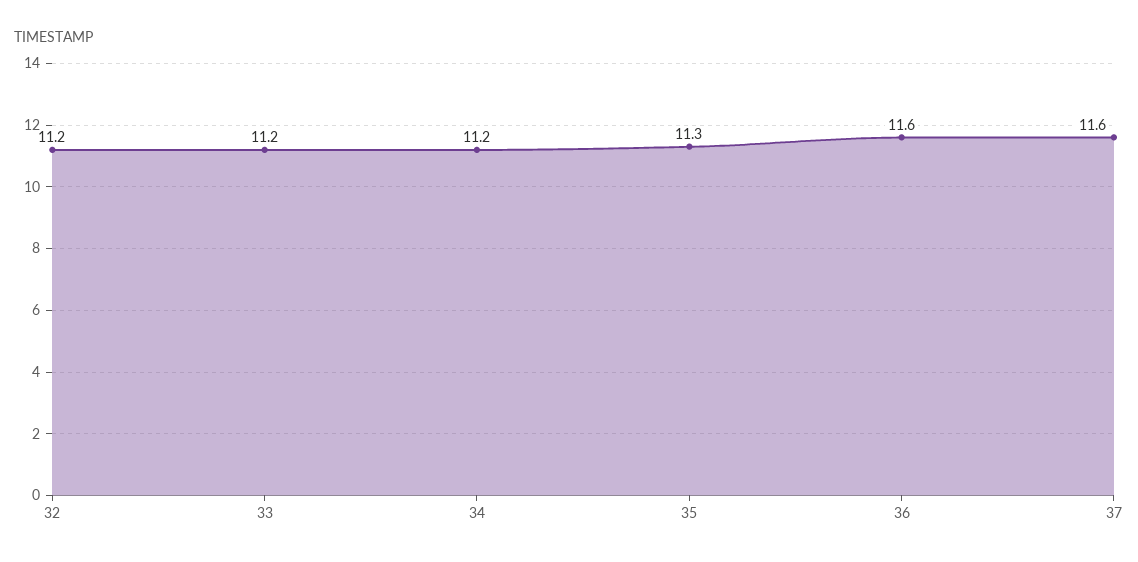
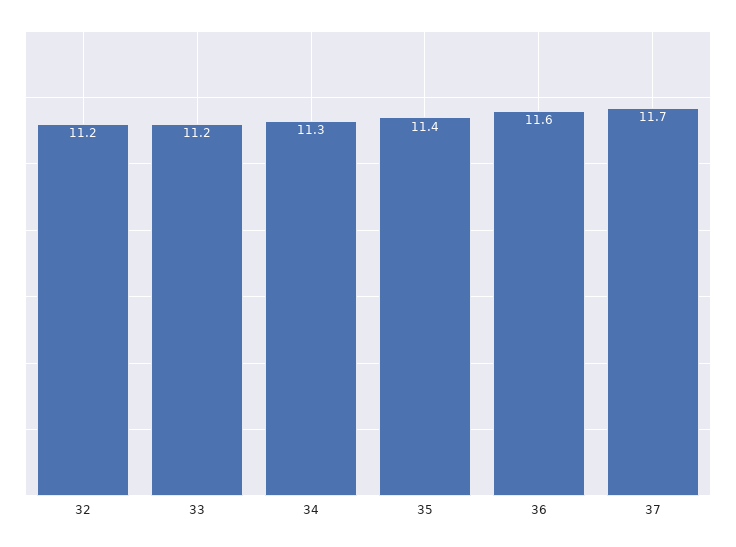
  {
    "32": 11.2,
    "33": 11.2,
-   "34": 11.2,
+   "34": 11.3,
-   "35": 11.3,
+   "35": 11.4,
    "36": 11.6,
-   "37": 11.6
+   "37": 11.7
  }

